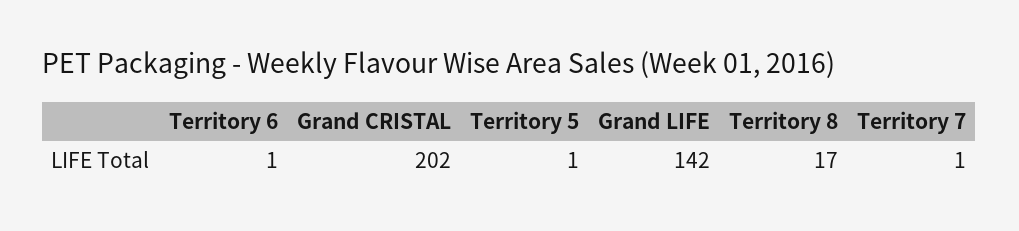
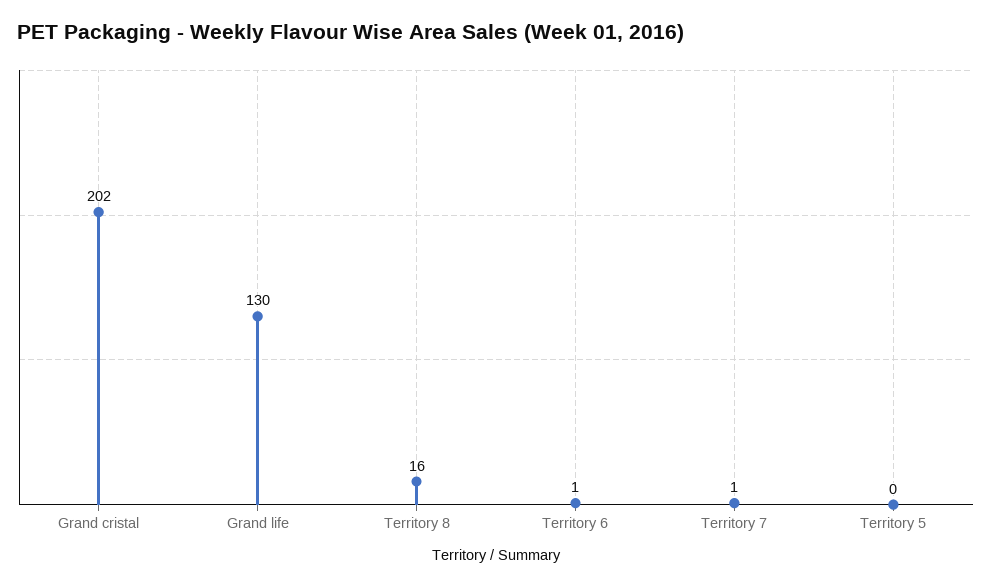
  {
    "Territory 6": 1,
    "Grand CRISTAL": 202,
-   "Territory 5": 1,
+   "Territory 5": 0,
-   "Grand LIFE": 142,
+   "Grand LIFE": 130,
-   "Territory 8": 17,
+   "Territory 8": 16,
    "Territory 7": 1
  }

